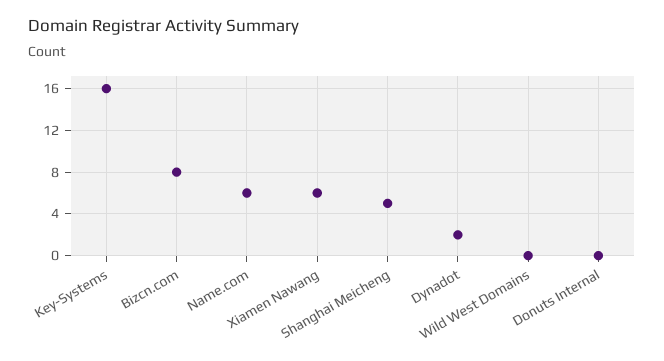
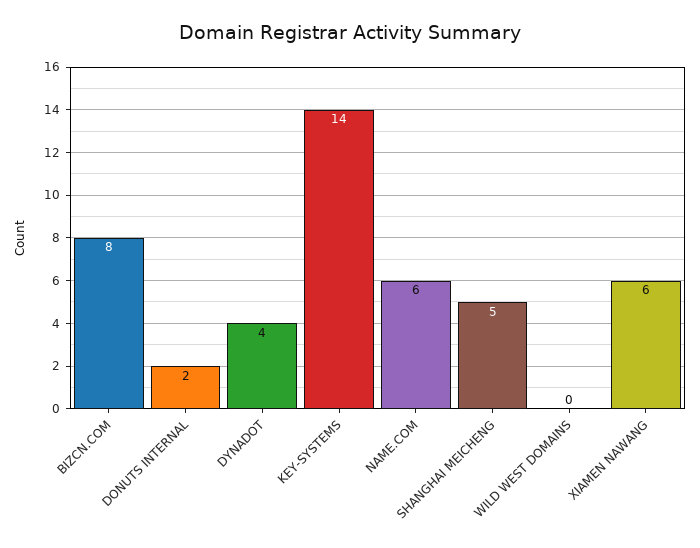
  {
-   "Key-Systems": 16,
+   "Key-Systems": 14,
    "Bizcn.com": 8,
    "Name.com": 6,
    "Xiamen Nawang": 6,
    "Shanghai Meicheng": 5,
-   "Dynadot": 2,
+   "Dynadot": 4,
    "Wild West Domains": 0,
-   "Donuts Internal": 0
+   "Donuts Internal": 2
  }

